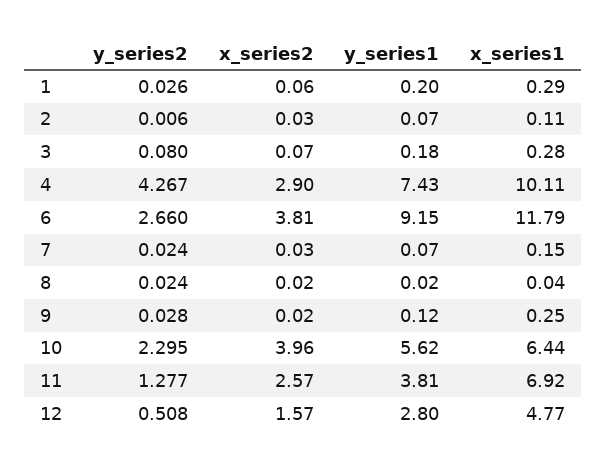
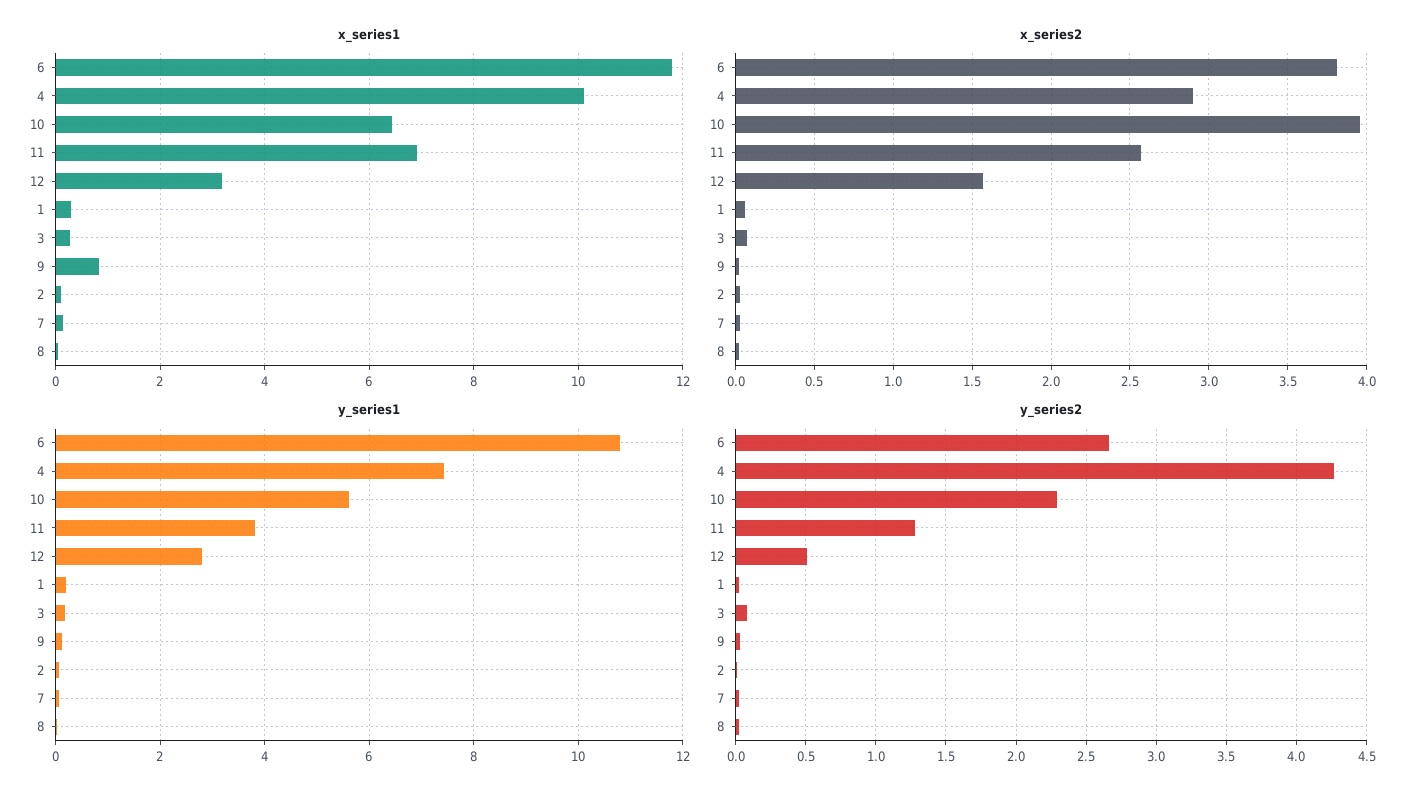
  {
    "y_series2": {
      "1": 0.026,
      "2": 0.006,
      "3": 0.08,
      "4": 4.267,
      "6": 2.66,
      "7": 0.024,
      "8": 0.024,
      "9": 0.028,
      "10": 2.295,
      "11": 1.277,
      "12": 0.508
    },
    "x_series2": {
      "1": 0.06,
      "2": 0.03,
      "3": 0.07,
      "4": 2.9,
      "6": 3.81,
      "7": 0.03,
      "8": 0.02,
      "9": 0.02,
      "10": 3.96,
      "11": 2.57,
      "12": 1.57
    },
    "y_series1": {
      "1": 0.2,
      "2": 0.07,
      "3": 0.18,
      "4": 7.43,
-     "6": 9.15,
+     "6": 10.8,
      "7": 0.07,
      "8": 0.02,
      "9": 0.12,
      "10": 5.62,
      "11": 3.81,
      "12": 2.8
    },
    "x_series1": {
      "1": 0.29,
      "2": 0.11,
      "3": 0.28,
      "4": 10.11,
      "6": 11.79,
      "7": 0.15,
      "8": 0.04,
-     "9": 0.25,
+     "9": 0.8,
      "10": 6.44,
      "11": 6.92,
-     "12": 4.77
+     "12": 3.2
    }
  }

